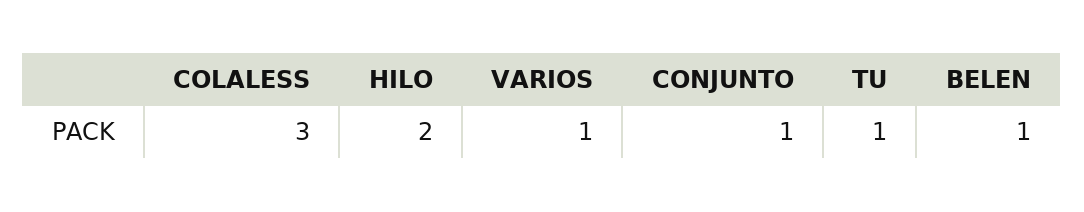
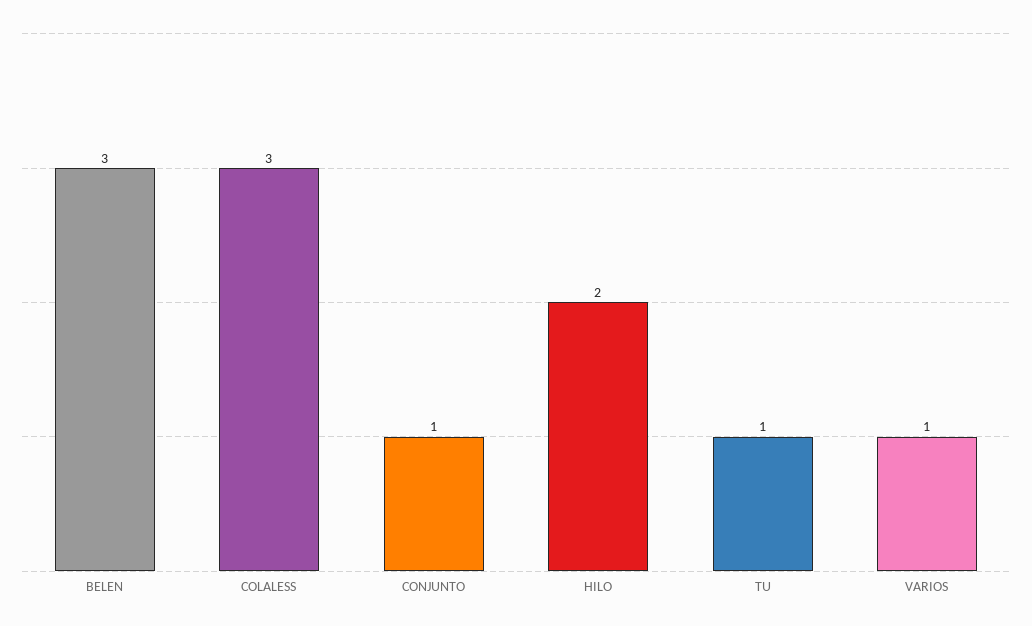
  {
    "COLALESS": 3,
    "HILO": 2,
    "VARIOS": 1,
    "CONJUNTO": 1,
    "TU": 1,
-   "BELEN": 1
+   "BELEN": 3
  }

